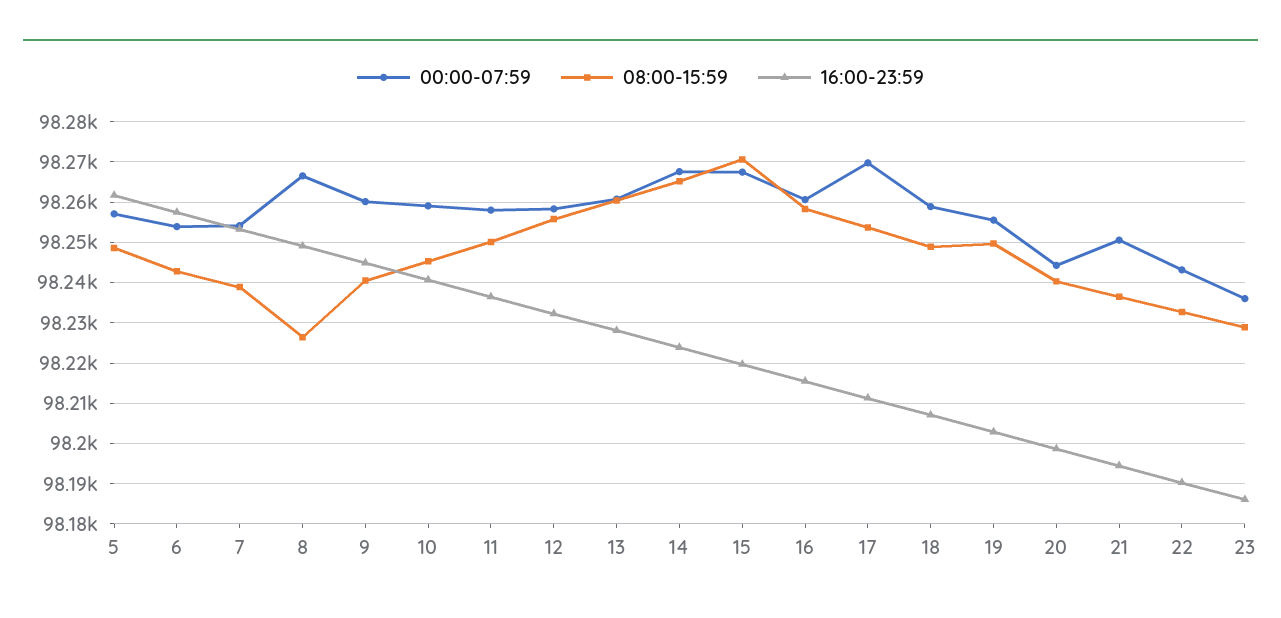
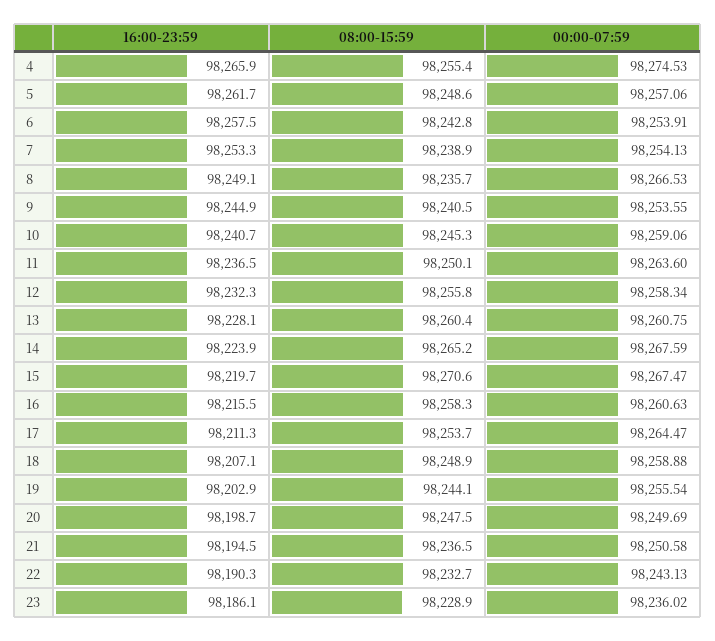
  {
    "00:00-07:59": {
      "5": 98257.06,
      "6": 98253.91,
      "7": 98254.13,
      "8": 98266.53,
-     "9": 98260,
+     "9": 98253.55,
      "10": 98259.06,
-     "11": 98258,
+     "11": 98263.6,
      "12": 98258.34,
      "13": 98260.75,
      "14": 98267.59,
      "15": 98267.47,
      "16": 98260.63,
-     "17": 98270,
+     "17": 98264.47,
      "18": 98258.88,
      "19": 98255.54,
-     "20": 98244,
+     "20": 98249.69,
      "21": 98250.58,
      "22": 98243.13,
-     "23": 98236.02
+     "23": 98236.02,
+     "4": 98274.53
    },
    "08:00-15:59": {
      "5": 98248.6,
      "6": 98242.8,
      "7": 98238.9,
-     "8": 98226,
+     "8": 98235.7,
      "9": 98240.5,
      "10": 98245.3,
      "11": 98250.1,
      "12": 98255.8,
      "13": 98260.4,
      "14": 98265.2,
      "15": 98270.6,
      "16": 98258.3,
      "17": 98253.7,
      "18": 98248.9,
-     "19": 98250,
+     "19": 98244.1,
-     "20": 98240,
+     "20": 98247.5,
      "21": 98236.5,
      "22": 98232.7,
-     "23": 98228.9
+     "23": 98228.9,
+     "4": 98255.4
    },
    "16:00-23:59": {
      "5": 98261.7,
      "6": 98257.5,
      "7": 98253.3,
      "8": 98249.1,
      "9": 98244.9,
      "10": 98240.7,
      "11": 98236.5,
      "12": 98232.3,
      "13": 98228.1,
      "14": 98223.9,
      "15": 98219.7,
      "16": 98215.5,
      "17": 98211.3,
      "18": 98207.1,
      "19": 98202.9,
      "20": 98198.7,
      "21": 98194.5,
      "22": 98190.3,
-     "23": 98186.1
+     "23": 98186.1,
+     "4": 98265.9
    }
  }

